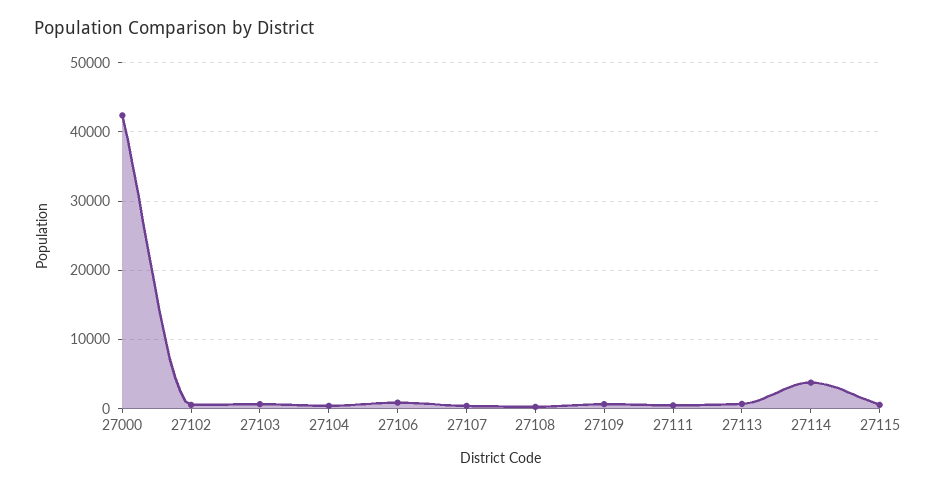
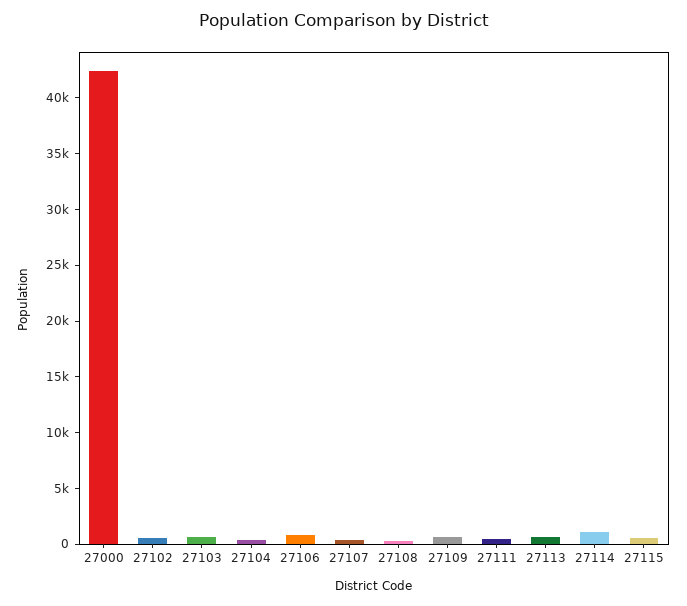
  {
    "27000": 42000,
    "27102": 1000,
    "27103": 1000,
    "27104": 0,
    "27106": 1000,
    "27107": 0,
    "27108": 0,
    "27109": 1000,
    "27111": 0,
    "27113": 1000,
-   "27114": 4000,
+   "27114": 1000,
    "27115": 1000
  }

